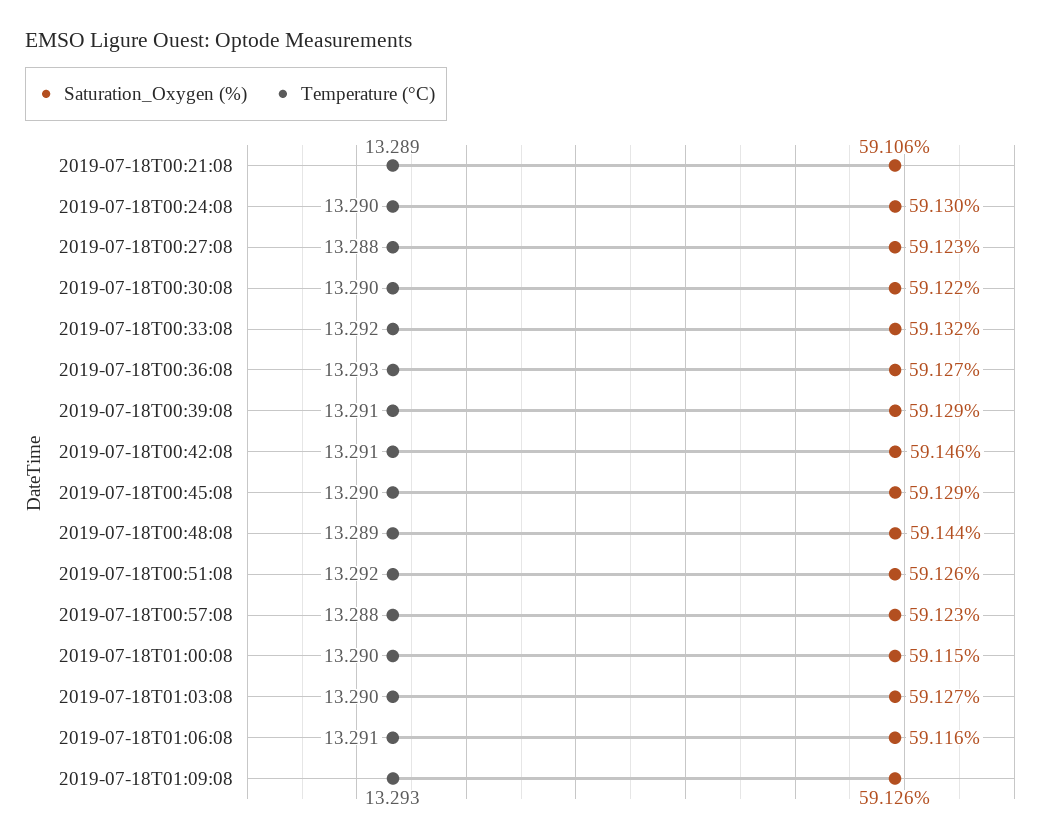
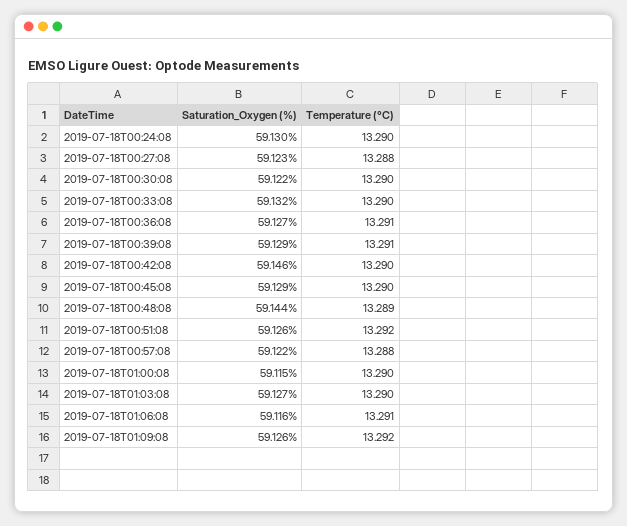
  {
    "Saturation_Oxygen (%)": {
-     "2019-07-18T00:21:08": 59.106,
      "2019-07-18T00:24:08": 59.13,
      "2019-07-18T00:27:08": 59.123,
      "2019-07-18T00:30:08": 59.122,
      "2019-07-18T00:33:08": 59.132,
      "2019-07-18T00:36:08": 59.127,
      "2019-07-18T00:39:08": 59.129,
      "2019-07-18T00:42:08": 59.146,
      "2019-07-18T00:45:08": 59.129,
      "2019-07-18T00:48:08": 59.144,
      "2019-07-18T00:51:08": 59.126,
-     "2019-07-18T00:57:08": 59.123,
+     "2019-07-18T00:57:08": 59.122,
      "2019-07-18T01:00:08": 59.115,
      "2019-07-18T01:03:08": 59.127,
      "2019-07-18T01:06:08": 59.116,
      "2019-07-18T01:09:08": 59.126
    },
    "Temperature (°C)": {
-     "2019-07-18T00:21:08": 13.289,
      "2019-07-18T00:24:08": 13.29,
      "2019-07-18T00:27:08": 13.288,
      "2019-07-18T00:30:08": 13.29,
-     "2019-07-18T00:33:08": 13.292,
+     "2019-07-18T00:33:08": 13.29,
-     "2019-07-18T00:36:08": 13.293,
+     "2019-07-18T00:36:08": 13.291,
      "2019-07-18T00:39:08": 13.291,
-     "2019-07-18T00:42:08": 13.291,
+     "2019-07-18T00:42:08": 13.29,
      "2019-07-18T00:45:08": 13.29,
      "2019-07-18T00:48:08": 13.289,
      "2019-07-18T00:51:08": 13.292,
      "2019-07-18T00:57:08": 13.288,
      "2019-07-18T01:00:08": 13.29,
      "2019-07-18T01:03:08": 13.29,
      "2019-07-18T01:06:08": 13.291,
-     "2019-07-18T01:09:08": 13.293
+     "2019-07-18T01:09:08": 13.292
    }
  }

